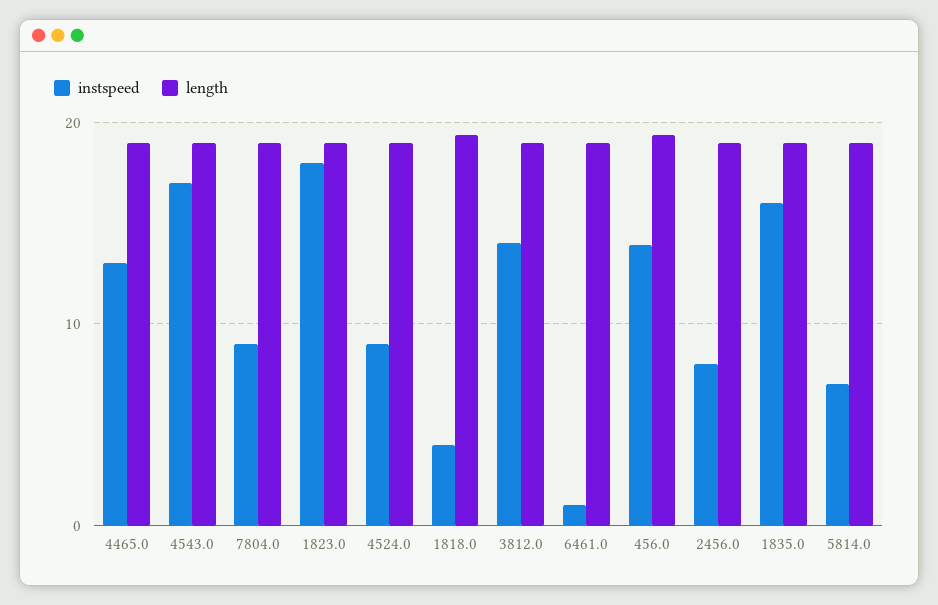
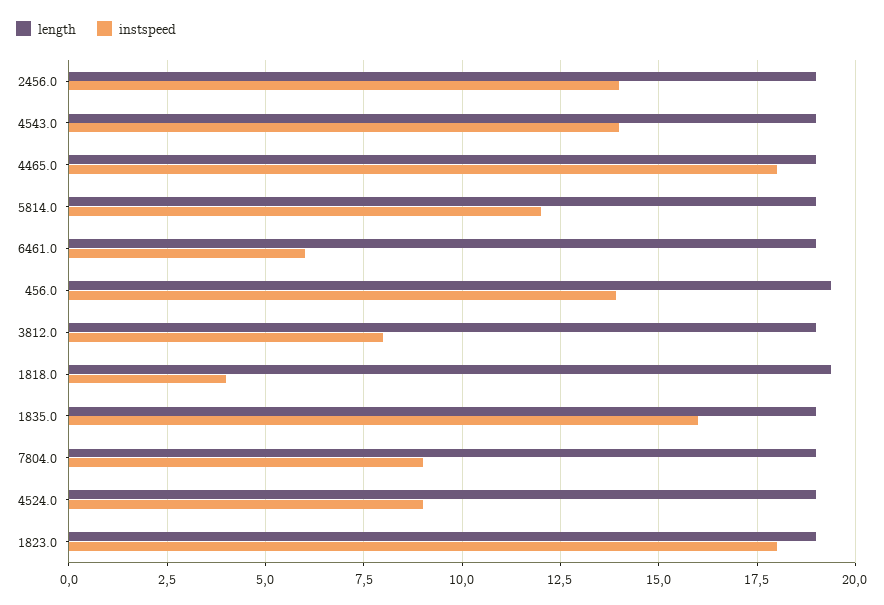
  {
    "instspeed": {
-     "4465.0": 13,
+     "4465.0": 18,
-     "4543.0": 17,
+     "4543.0": 14,
      "7804.0": 9,
      "1823.0": 18,
      "4524.0": 9,
      "1818.0": 4,
-     "3812.0": 14,
+     "3812.0": 8,
-     "6461.0": 1,
+     "6461.0": 6,
      "456.0": 14,
-     "2456.0": 8,
+     "2456.0": 14,
      "1835.0": 16,
-     "5814.0": 7
+     "5814.0": 12
    },
    "length": {
      "4465.0": 19,
      "4543.0": 19,
      "7804.0": 19,
      "1823.0": 19,
      "4524.0": 19,
      "1818.0": 19.25,
      "3812.0": 19,
      "6461.0": 19,
      "456.0": 19.25,
      "2456.0": 19,
      "1835.0": 19,
      "5814.0": 19
    }
  }

